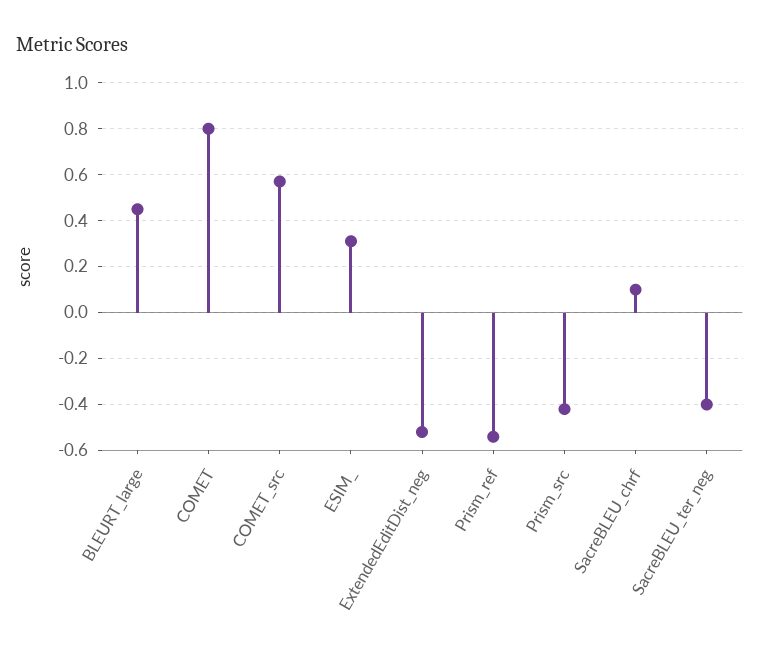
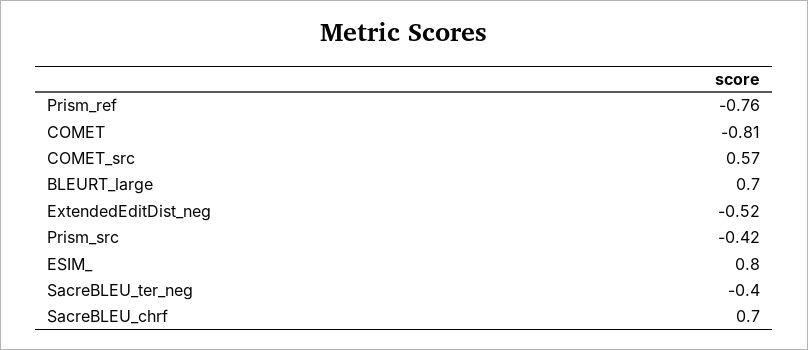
  {
-   "BLEURT_large": 0.45,
+   "BLEURT_large": 0.7,
-   "COMET": 0.8,
+   "COMET": -0.81,
    "COMET_src": 0.57,
-   "ESIM_": 0.3,
+   "ESIM_": 0.8,
    "ExtendedEditDist_neg": -0.52,
-   "Prism_ref": -0.55,
+   "Prism_ref": -0.76,
    "Prism_src": -0.42,
-   "SacreBLEU_chrf": 0.1,
+   "SacreBLEU_chrf": 0.7,
    "SacreBLEU_ter_neg": -0.4
  }

